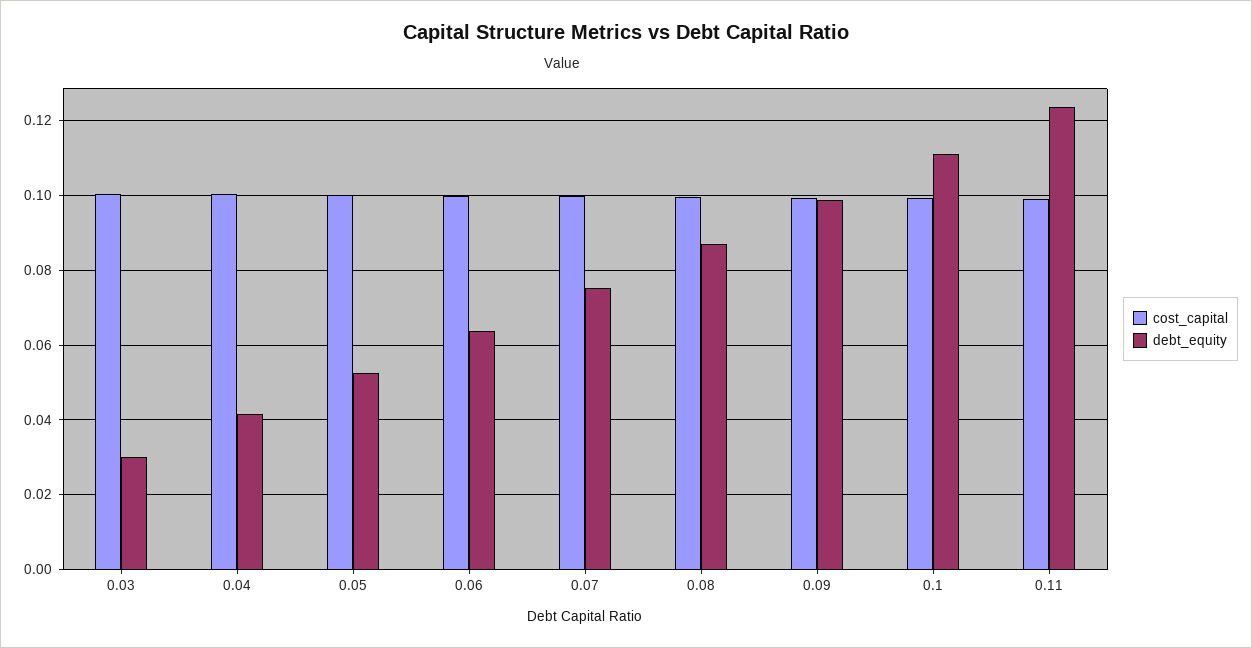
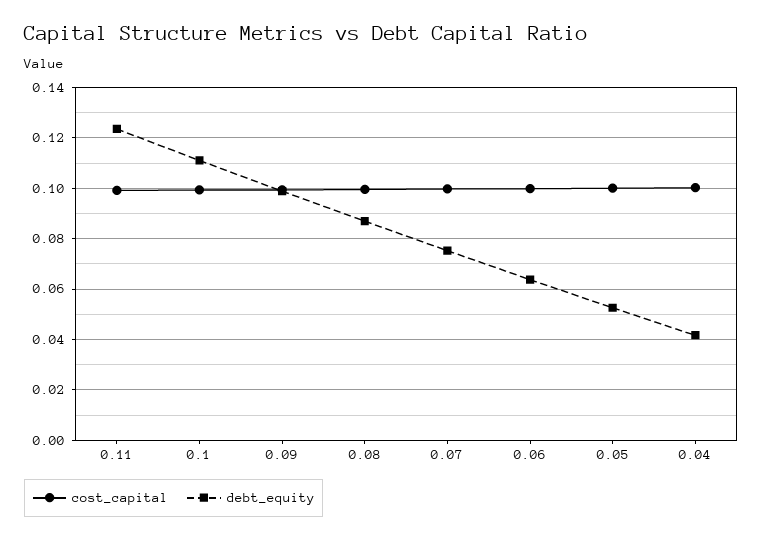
  {
    "cost_capital": {
-     "0.03": 0.1,
      "0.04": 0.1,
      "0.05": 0.1,
      "0.06": 0.1,
      "0.07": 0.1,
      "0.08": 0.1,
      "0.09": 0.1,
      "0.1": 0.1,
      "0.11": 0.1
    },
    "debt_equity": {
-     "0.03": 0.03,
      "0.04": 0.042,
      "0.05": 0.052,
      "0.06": 0.064,
      "0.07": 0.076,
      "0.08": 0.088,
      "0.09": 0.098,
      "0.1": 0.112,
      "0.11": 0.124
    }
  }

